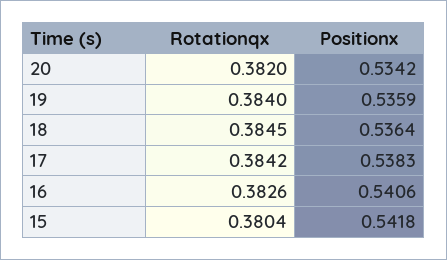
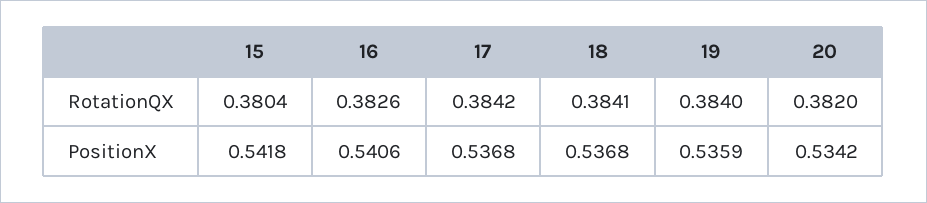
  {
    "Rotationqx": {
      "20": 0.382,
      "19": 0.384,
-     "18": 0.3845,
+     "18": 0.3841,
      "17": 0.3842,
      "16": 0.3826,
      "15": 0.3804
    },
    "Positionx": {
      "20": 0.5342,
      "19": 0.5359,
-     "18": 0.5364,
+     "18": 0.5368,
-     "17": 0.5383,
+     "17": 0.5368,
      "16": 0.5406,
      "15": 0.5418
    }
  }

